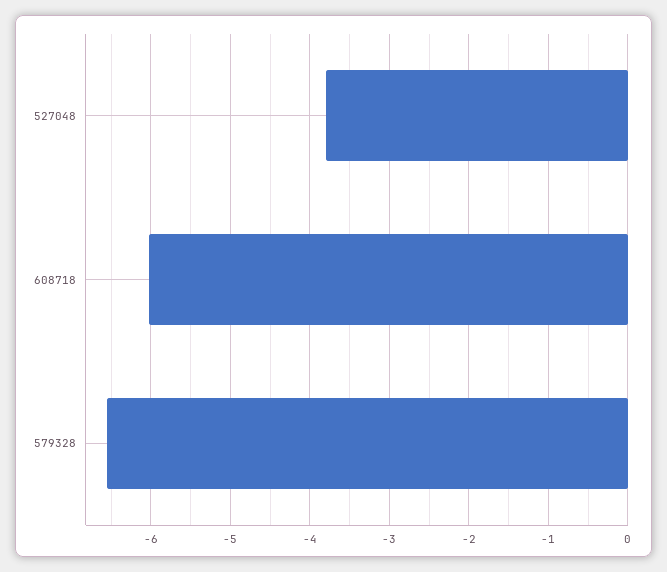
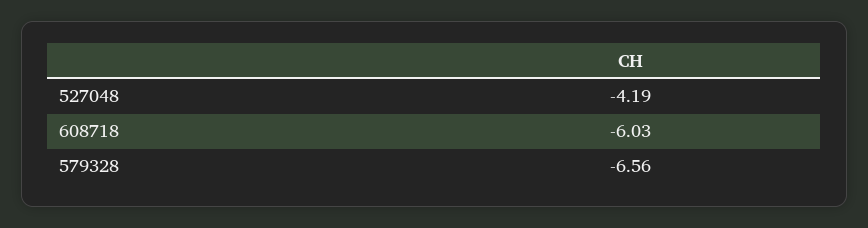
  {
-   "527048": -3.8,
+   "527048": -4.19,
    "608718": -6.03,
    "579328": -6.56
  }

